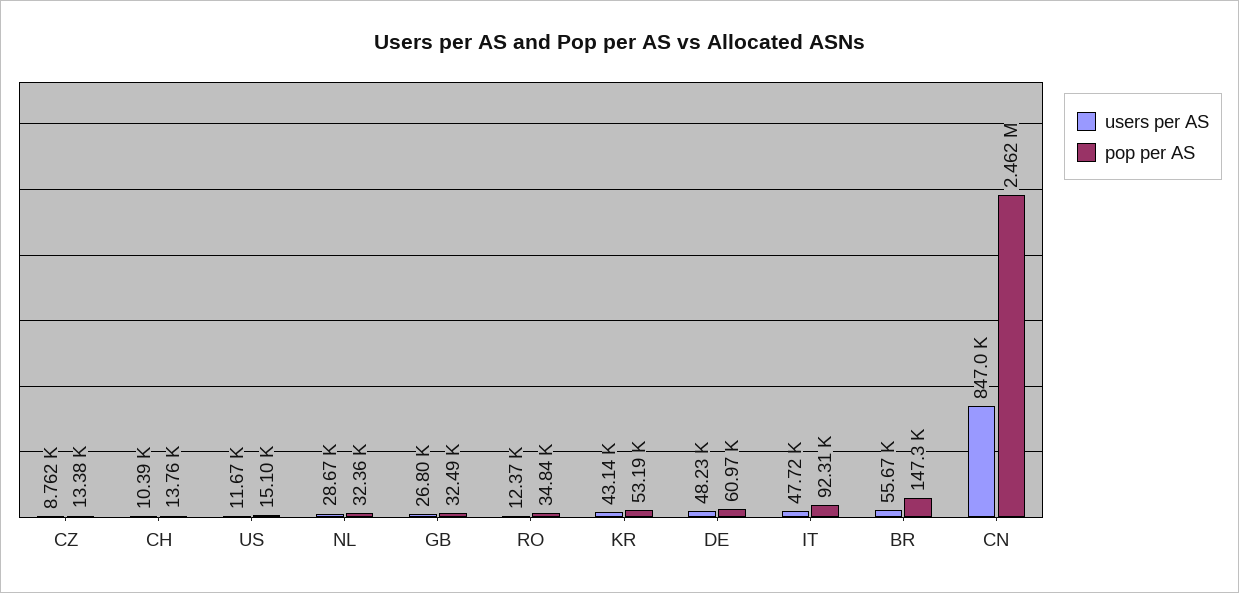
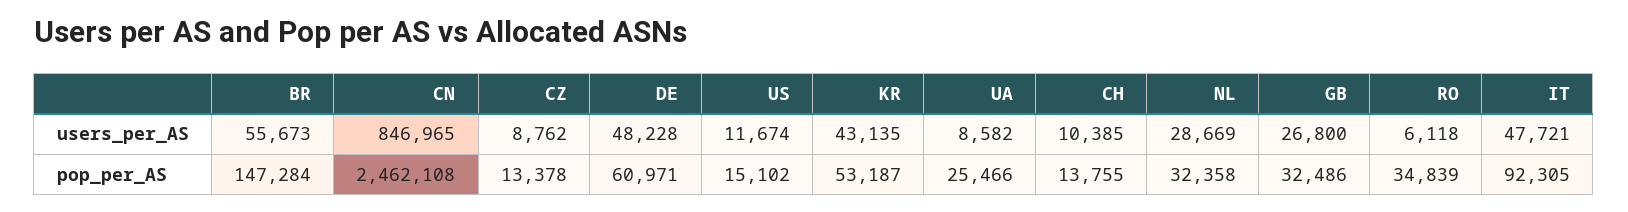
  {
    "users per AS": {
      "CZ": 8762,
      "CH": 10385,
      "US": 11674,
      "NL": 28669,
      "GB": 26800,
-     "RO": 12370,
+     "RO": 6118,
      "KR": 43135,
      "DE": 48228,
      "IT": 47721,
      "BR": 55673,
-     "CN": 846965
+     "CN": 846965,
+     "UA": 8582
    },
    "pop per AS": {
      "CZ": 13378,
      "CH": 13755,
      "US": 15102,
      "NL": 32358,
      "GB": 32486,
      "RO": 34839,
      "KR": 53187,
      "DE": 60971,
      "IT": 92305,
      "BR": 147284,
-     "CN": 2462108
+     "CN": 2462108,
+     "UA": 25466
    }
  }

